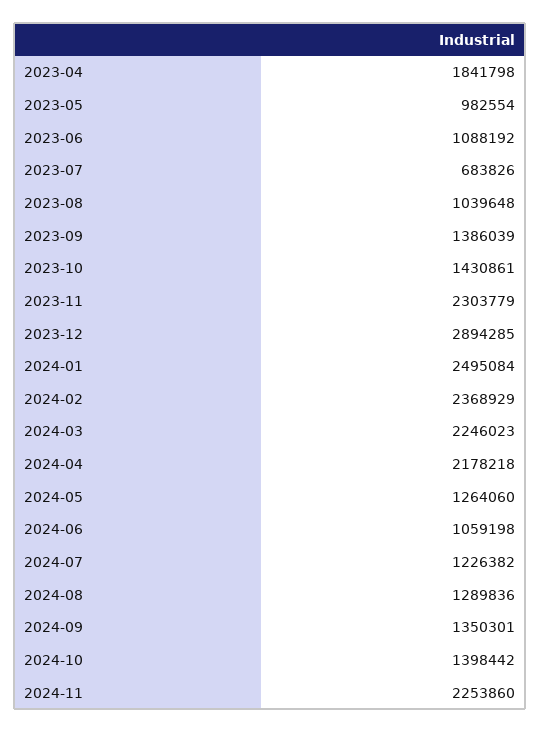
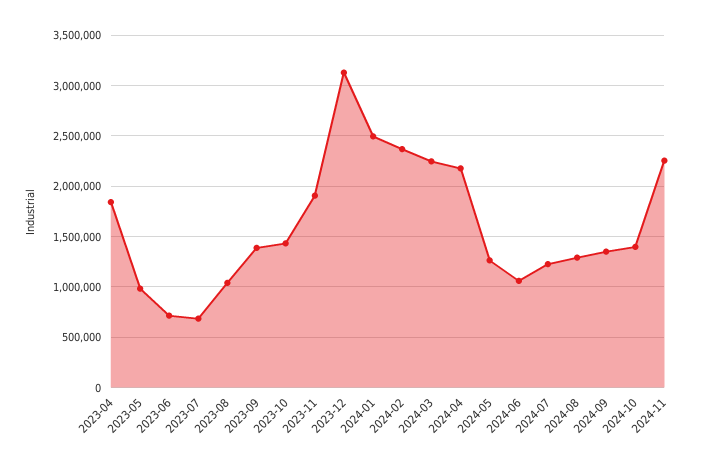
  {
    "2023-04": 1841798,
    "2023-05": 982554,
-   "2023-06": 1088192,
+   "2023-06": 700000,
    "2023-07": 683826,
    "2023-08": 1039648,
    "2023-09": 1386039,
    "2023-10": 1430861,
-   "2023-11": 2303779,
+   "2023-11": 1900000,
-   "2023-12": 2894285,
+   "2023-12": 3100000,
    "2024-01": 2495084,
    "2024-02": 2368929,
    "2024-03": 2246023,
    "2024-04": 2178218,
    "2024-05": 1264060,
    "2024-06": 1059198,
    "2024-07": 1226382,
    "2024-08": 1289836,
    "2024-09": 1350301,
    "2024-10": 1398442,
    "2024-11": 2253860
  }

